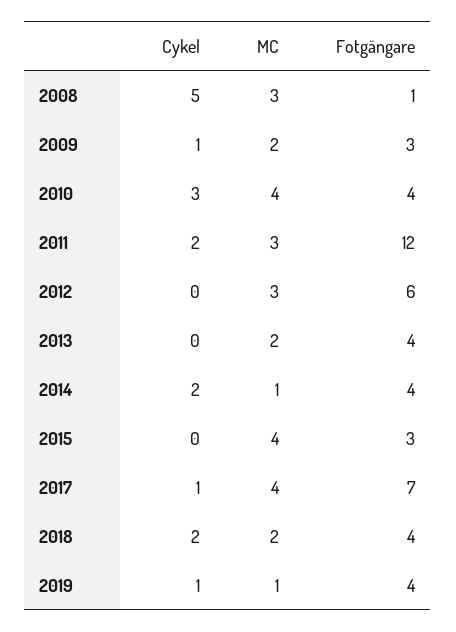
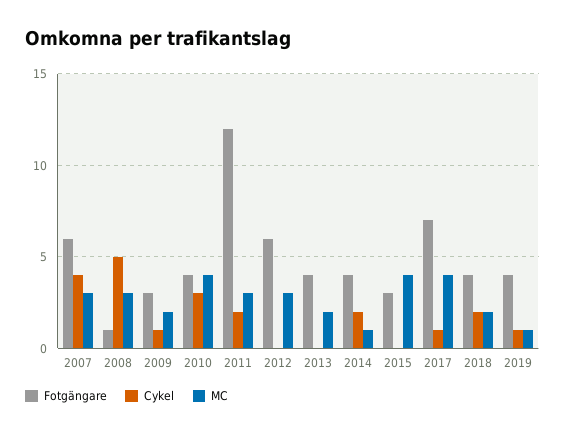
  {
    "Cykel": {
      "2008": 5,
      "2009": 1,
      "2010": 3,
      "2011": 2,
      "2012": 0,
      "2013": 0,
      "2014": 2,
      "2015": 0,
      "2017": 1,
      "2018": 2,
-     "2019": 1
+     "2019": 1,
+     "2007": 4
    },
    "MC": {
      "2008": 3,
      "2009": 2,
      "2010": 4,
      "2011": 3,
      "2012": 3,
      "2013": 2,
      "2014": 1,
      "2015": 4,
      "2017": 4,
      "2018": 2,
-     "2019": 1
+     "2019": 1,
+     "2007": 3
    },
    "Fotgängare": {
      "2008": 1,
      "2009": 3,
      "2010": 4,
      "2011": 12,
      "2012": 6,
      "2013": 4,
      "2014": 4,
      "2015": 3,
      "2017": 7,
      "2018": 4,
-     "2019": 4
+     "2019": 4,
+     "2007": 6
    }
  }

